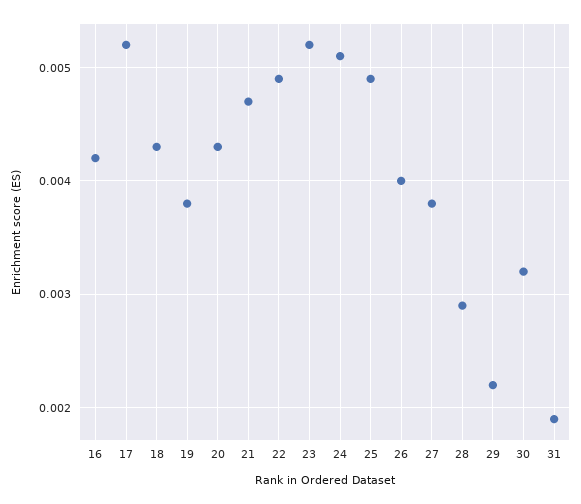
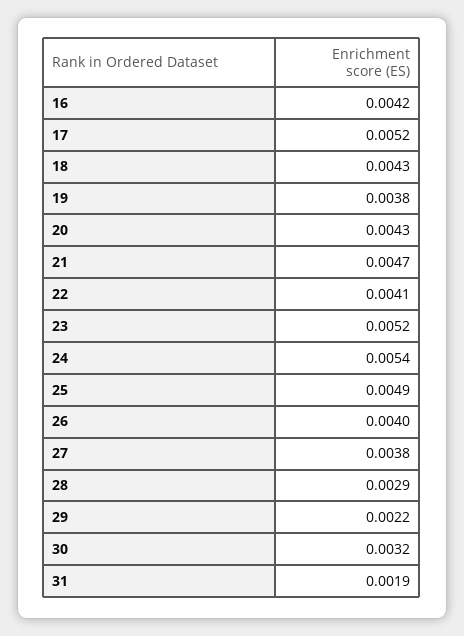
  {
    "16": 0.0042,
    "17": 0.0052,
    "18": 0.0043,
    "19": 0.0038,
    "20": 0.0043,
    "21": 0.0047,
-   "22": 0.0049,
+   "22": 0.0041,
    "23": 0.0052,
-   "24": 0.0051,
+   "24": 0.0054,
    "25": 0.0049,
    "26": 0.004,
    "27": 0.0038,
    "28": 0.0029,
    "29": 0.0022,
    "30": 0.0032,
    "31": 0.0019
  }

